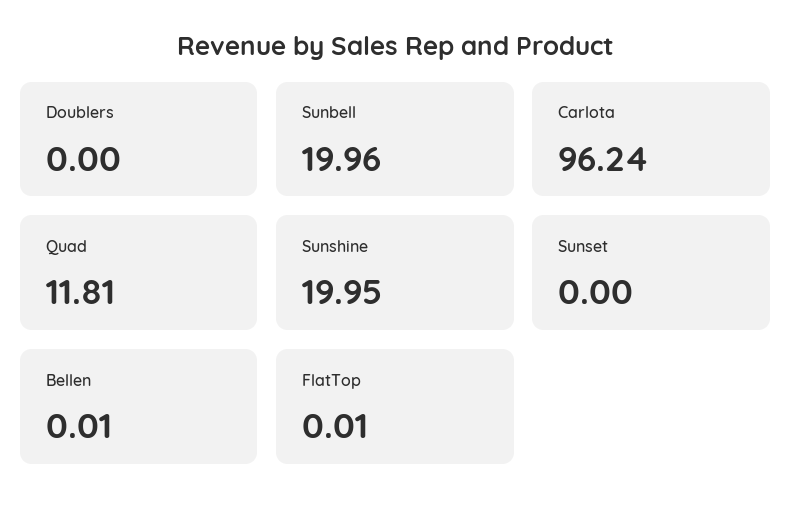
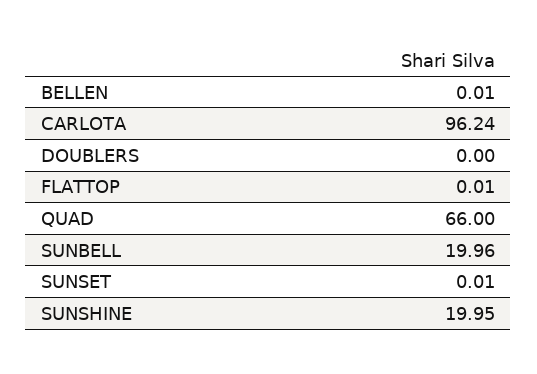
  {
    "Doublers": 0,
    "Sunbell": 19.96,
    "Carlota": 96.24,
-   "Quad": 11.81,
+   "Quad": 66,
    "Sunshine": 19.95,
-   "Sunset": 0,
+   "Sunset": 0.01,
    "Bellen": 0.01,
    "FlatTop": 0.01
  }

